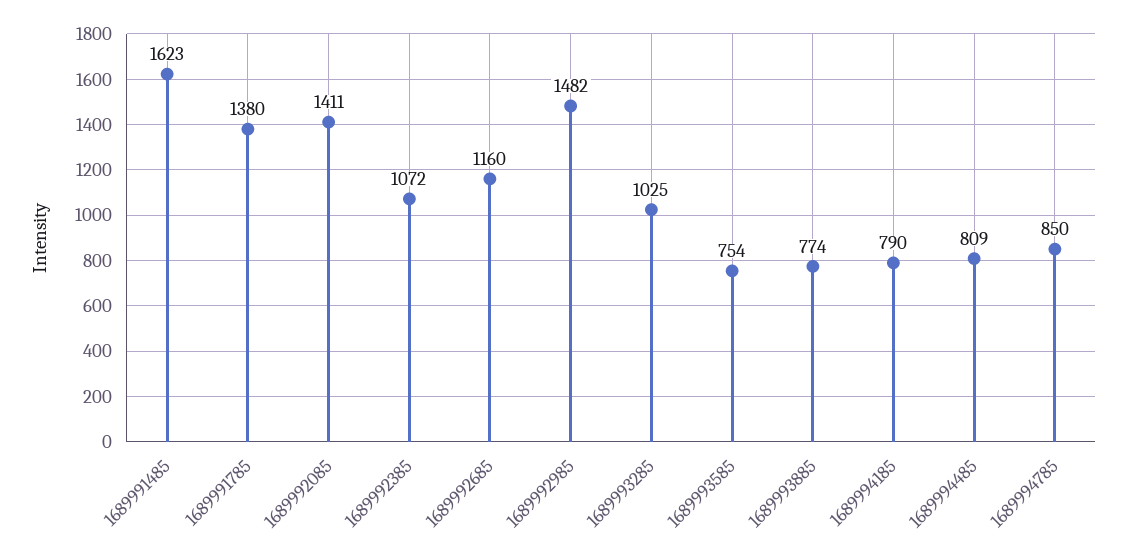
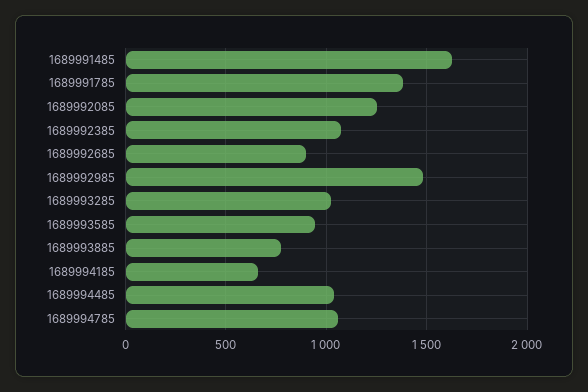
  {
    "1689991485": 1623,
    "1689991785": 1380,
-   "1689992085": 1411,
+   "1689992085": 1250,
    "1689992385": 1072,
-   "1689992685": 1160,
+   "1689992685": 900,
    "1689992985": 1482,
    "1689993285": 1025,
-   "1689993585": 754,
+   "1689993585": 950,
    "1689993885": 774,
-   "1689994185": 790,
+   "1689994185": 650,
-   "1689994485": 809,
+   "1689994485": 1050,
-   "1689994785": 850
+   "1689994785": 1050
  }

